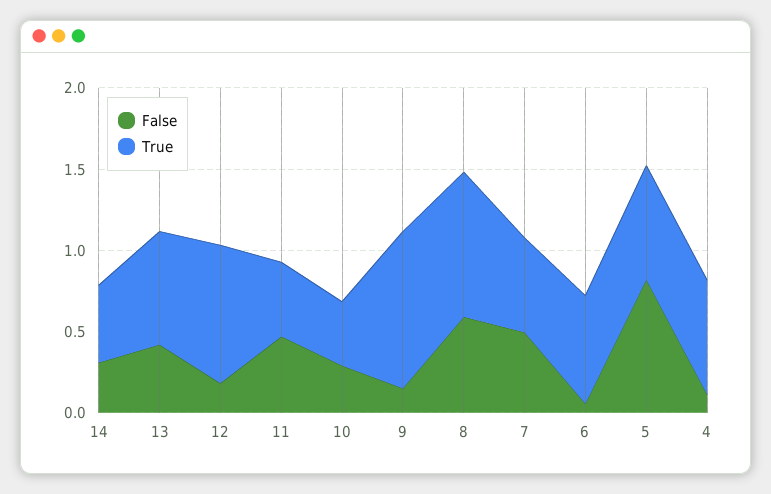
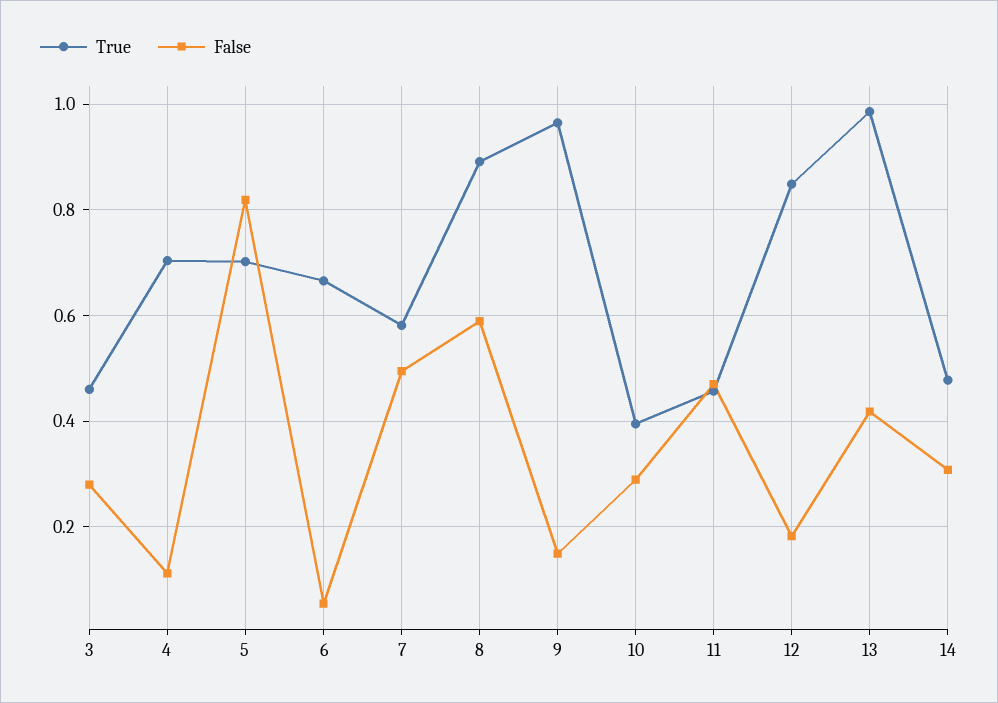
  {
    "False": {
      "14": 0.3,
      "13": 0.42,
      "12": 0.18,
      "11": 0.48,
      "10": 0.28,
      "9": 0.14,
      "8": 0.58,
      "7": 0.5,
      "6": 0.06,
      "5": 0.82,
-     "4": 0.12
+     "4": 0.12,
+     "3": 0.28
    },
    "True": {
      "14": 0.48,
-     "13": 0.7,
+     "13": 0.98,
      "12": 0.84,
      "11": 0.46,
      "10": 0.4,
      "9": 0.96,
      "8": 0.9,
      "7": 0.58,
      "6": 0.66,
      "5": 0.7,
-     "4": 0.7
+     "4": 0.7,
+     "3": 0.46
    }
  }

